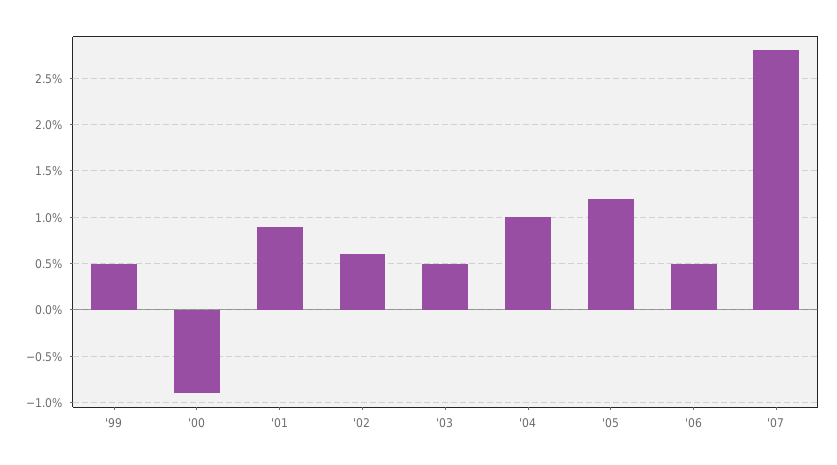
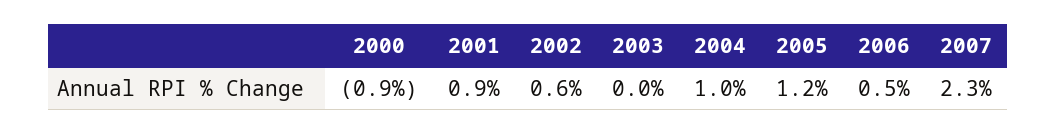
  {
-   "'99": 0.5,
    "'00": -0.9,
    "'01": 0.9,
    "'02": 0.6,
-   "'03": 0.5,
+   "'03": 0,
    "'04": 1,
    "'05": 1.2,
    "'06": 0.5,
-   "'07": 2.8
+   "'07": 2.3
  }

